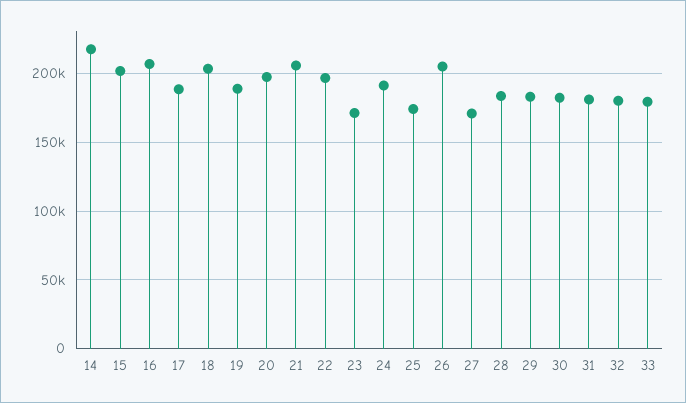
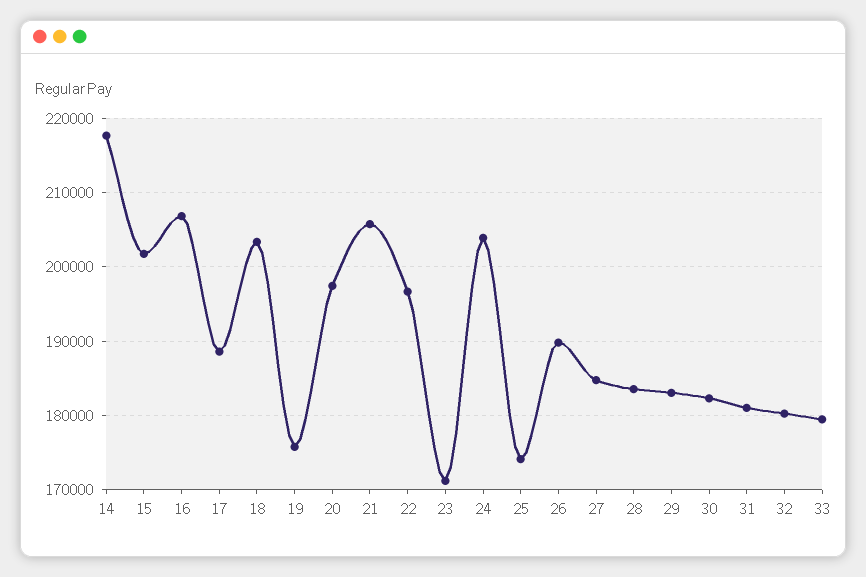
  {
    "14": 218000,
    "15": 202000,
    "16": 207000,
    "17": 189000,
    "18": 203000,
-   "19": 190000,
+   "19": 176000,
    "20": 197000,
    "21": 206000,
    "22": 197000,
    "23": 171000,
-   "24": 190000,
+   "24": 204000,
    "25": 174000,
-   "26": 205000,
+   "26": 190000,
-   "27": 170000,
+   "27": 185000,
    "28": 184000,
    "29": 183000,
    "30": 182000,
    "31": 181000,
    "32": 180000,
    "33": 179000
  }

